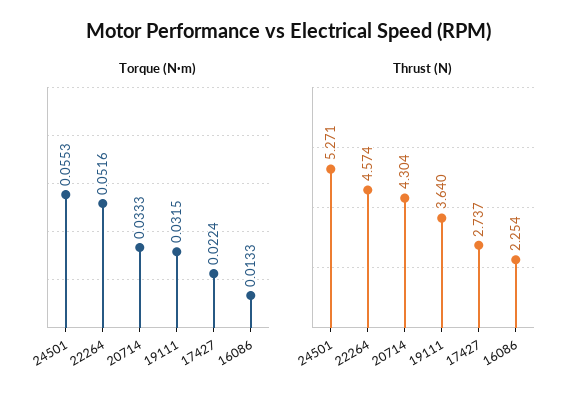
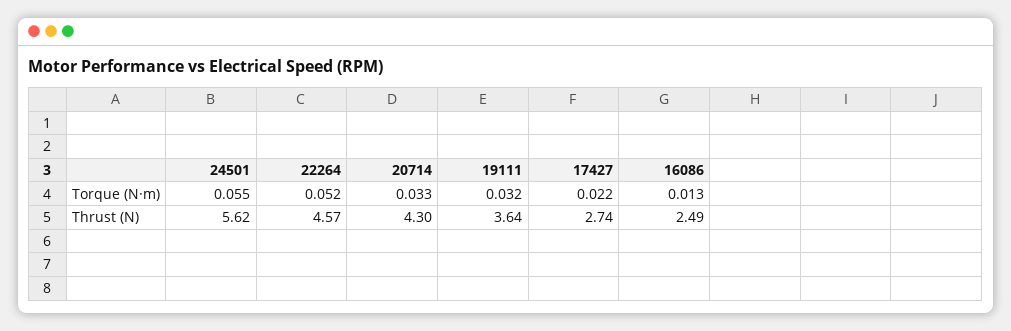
  {
    "Torque (N·m)": {
      "24501": 0.0553,
      "22264": 0.0516,
      "20714": 0.0333,
      "19111": 0.0315,
      "17427": 0.0224,
      "16086": 0.0133
    },
    "Thrust (N)": {
-     "24501": 5.271,
+     "24501": 5.62,
      "22264": 4.574,
      "20714": 4.304,
      "19111": 3.64,
      "17427": 2.737,
-     "16086": 2.254
+     "16086": 2.49
    }
  }

